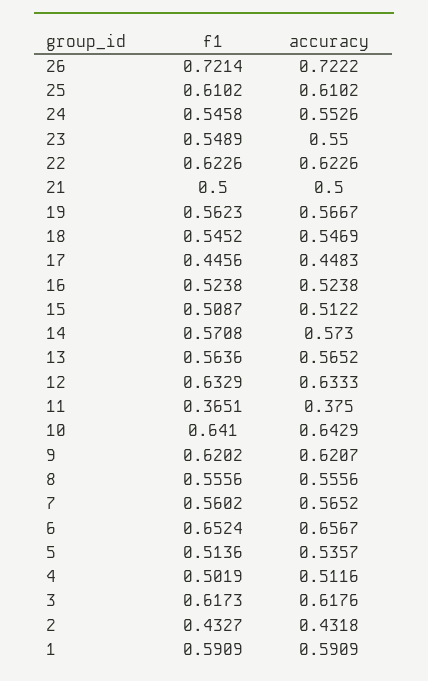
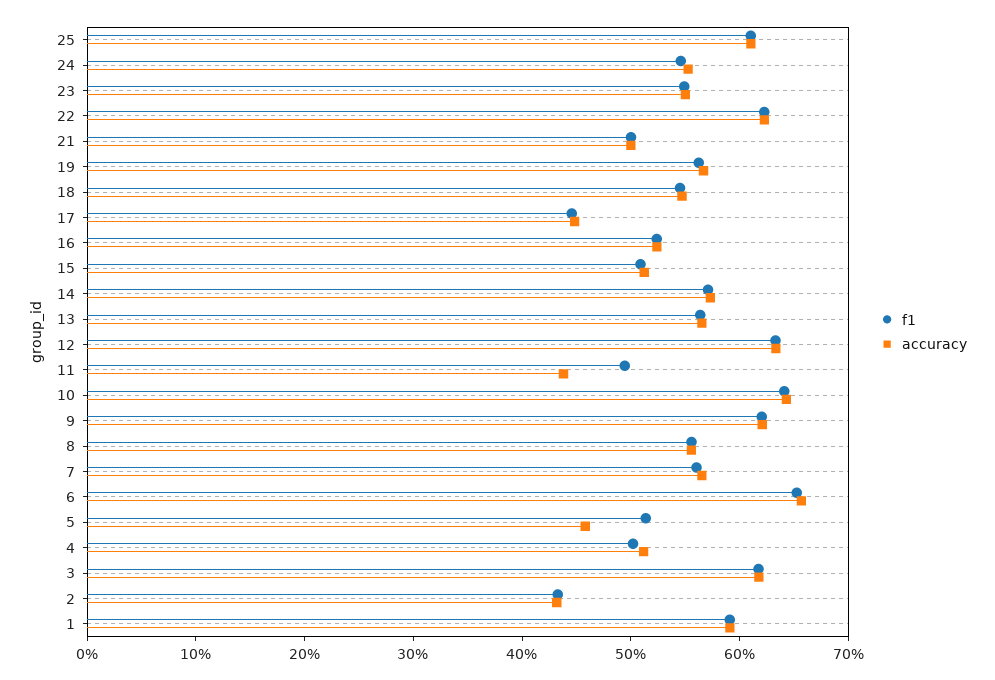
  {
    "f1": {
-     "26": 0.7214,
      "25": 0.6102,
      "24": 0.5458,
      "23": 0.5489,
      "22": 0.6226,
      "21": 0.5,
      "19": 0.5623,
      "18": 0.5452,
      "17": 0.4456,
      "16": 0.5238,
      "15": 0.5087,
      "14": 0.5708,
      "13": 0.5636,
      "12": 0.6329,
-     "11": 0.3651,
+     "11": 0.5,
      "10": 0.641,
      "9": 0.6202,
      "8": 0.5556,
      "7": 0.5602,
      "6": 0.6524,
      "5": 0.5136,
      "4": 0.5019,
      "3": 0.6173,
      "2": 0.4327,
      "1": 0.5909
    },
    "accuracy": {
-     "26": 0.7222,
      "25": 0.6102,
      "24": 0.5526,
      "23": 0.55,
      "22": 0.6226,
      "21": 0.5,
      "19": 0.5667,
      "18": 0.5469,
      "17": 0.4483,
      "16": 0.5238,
      "15": 0.5122,
      "14": 0.573,
      "13": 0.5652,
      "12": 0.6333,
-     "11": 0.375,
+     "11": 0.44,
      "10": 0.6429,
      "9": 0.6207,
      "8": 0.5556,
      "7": 0.5652,
      "6": 0.6567,
-     "5": 0.5357,
+     "5": 0.46,
      "4": 0.5116,
      "3": 0.6176,
      "2": 0.4318,
      "1": 0.5909
    }
  }

